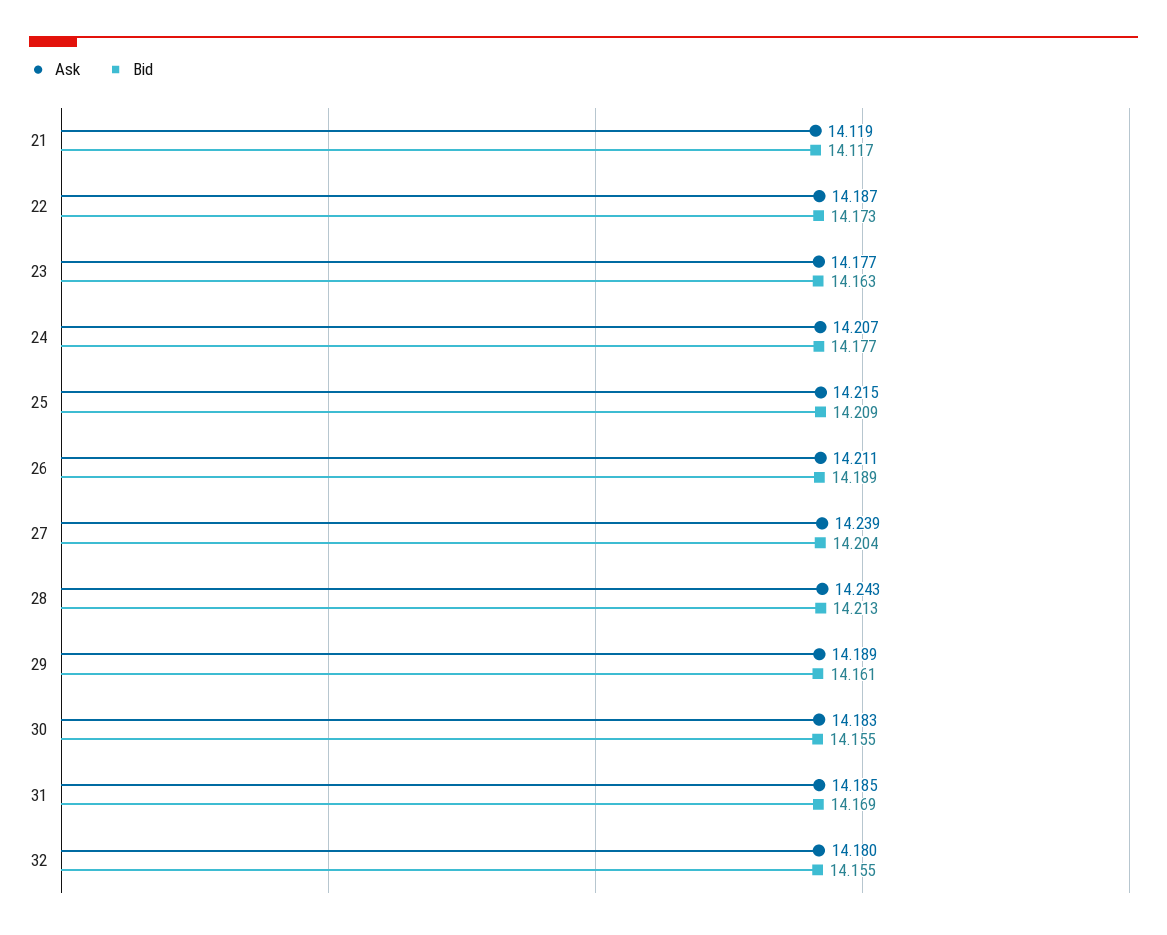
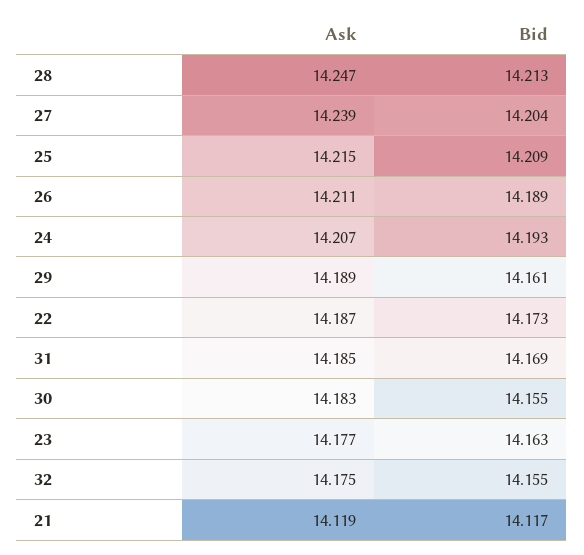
  {
    "Ask": {
      "21": 14.119,
      "22": 14.187,
      "23": 14.177,
      "24": 14.207,
      "25": 14.215,
      "26": 14.211,
      "27": 14.239,
-     "28": 14.243,
+     "28": 14.247,
      "29": 14.189,
      "30": 14.183,
      "31": 14.185,
-     "32": 14.18
+     "32": 14.175
    },
    "Bid": {
      "21": 14.117,
      "22": 14.173,
      "23": 14.163,
-     "24": 14.177,
+     "24": 14.193,
      "25": 14.209,
      "26": 14.189,
      "27": 14.204,
      "28": 14.213,
      "29": 14.161,
      "30": 14.155,
      "31": 14.169,
      "32": 14.155
    }
  }

